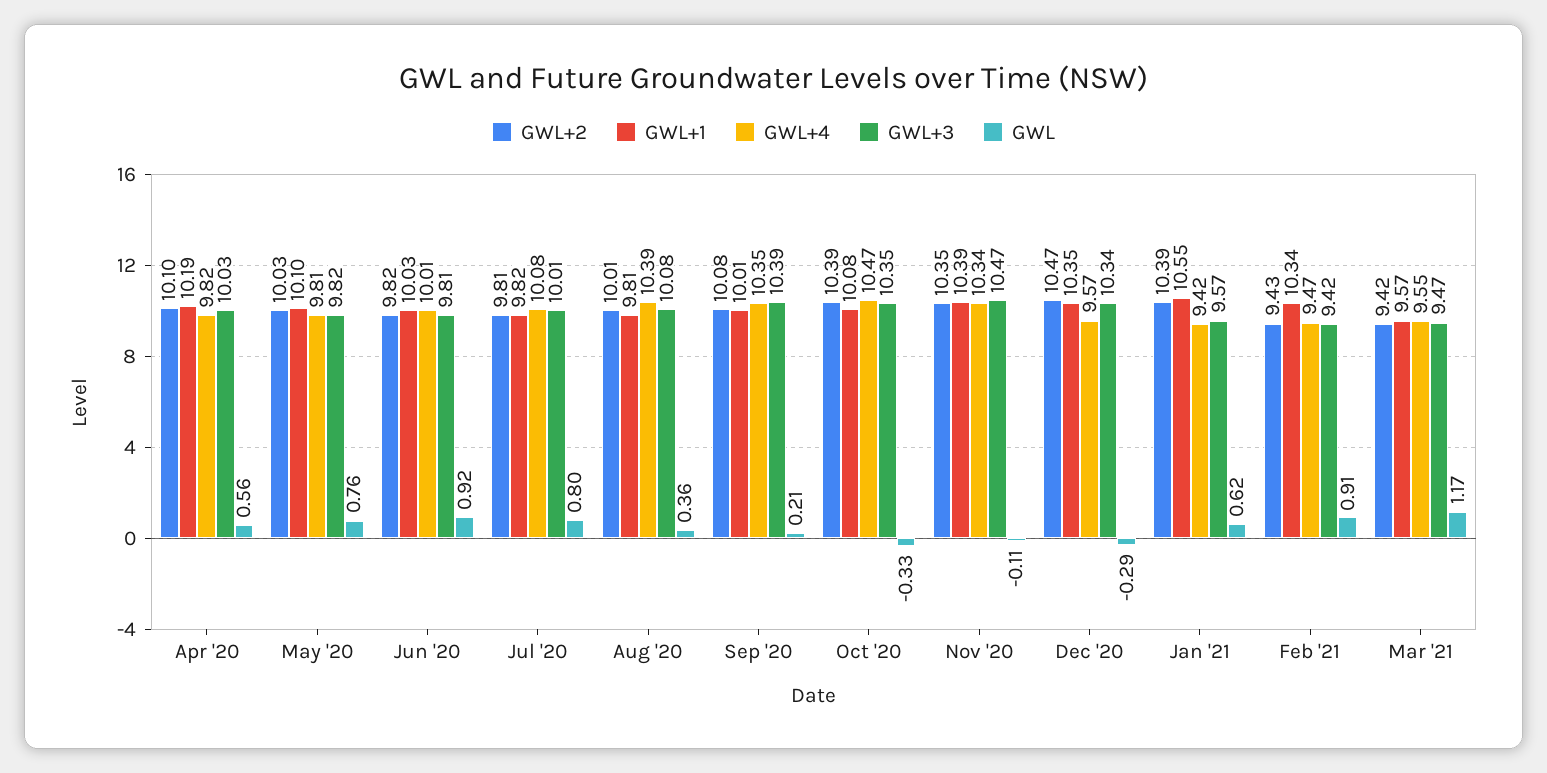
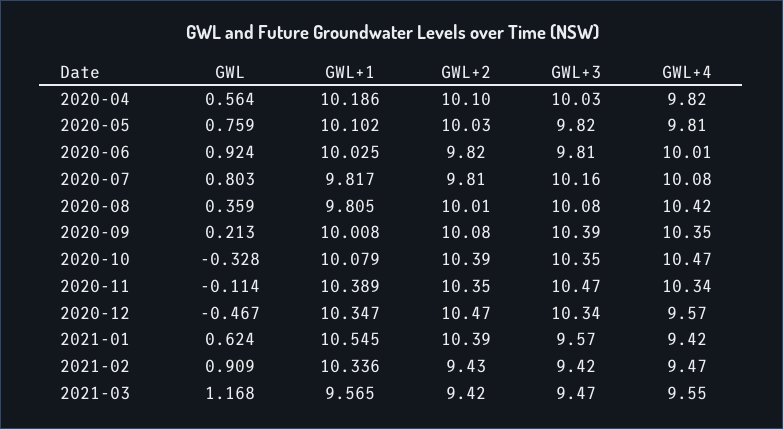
  {
    "GWL+2": {
      "Apr '20": 10.1,
      "May '20": 10.03,
      "Jun '20": 9.82,
      "Jul '20": 9.81,
      "Aug '20": 10.01,
      "Sep '20": 10.08,
      "Oct '20": 10.39,
      "Nov '20": 10.35,
      "Dec '20": 10.47,
      "Jan '21": 10.39,
      "Feb '21": 9.43,
      "Mar '21": 9.42
    },
    "GWL+1": {
      "Apr '20": 10.186,
      "May '20": 10.102,
      "Jun '20": 10.025,
      "Jul '20": 9.817,
      "Aug '20": 9.805,
      "Sep '20": 10.008,
      "Oct '20": 10.079,
      "Nov '20": 10.389,
      "Dec '20": 10.347,
      "Jan '21": 10.545,
      "Feb '21": 10.336,
      "Mar '21": 9.565
    },
    "GWL+4": {
      "Apr '20": 9.82,
      "May '20": 9.81,
      "Jun '20": 10.01,
      "Jul '20": 10.08,
-     "Aug '20": 10.39,
+     "Aug '20": 10.42,
      "Sep '20": 10.35,
      "Oct '20": 10.47,
      "Nov '20": 10.34,
      "Dec '20": 9.57,
      "Jan '21": 9.42,
      "Feb '21": 9.47,
      "Mar '21": 9.55
    },
    "GWL+3": {
      "Apr '20": 10.03,
      "May '20": 9.82,
      "Jun '20": 9.81,
-     "Jul '20": 10.01,
+     "Jul '20": 10.16,
      "Aug '20": 10.08,
      "Sep '20": 10.39,
      "Oct '20": 10.35,
      "Nov '20": 10.47,
      "Dec '20": 10.34,
      "Jan '21": 9.57,
      "Feb '21": 9.42,
      "Mar '21": 9.47
    },
    "GWL": {
      "Apr '20": 0.564,
      "May '20": 0.759,
      "Jun '20": 0.924,
      "Jul '20": 0.803,
      "Aug '20": 0.359,
      "Sep '20": 0.213,
      "Oct '20": -0.328,
      "Nov '20": -0.114,
-     "Dec '20": -0.29,
+     "Dec '20": -0.467,
      "Jan '21": 0.624,
      "Feb '21": 0.909,
      "Mar '21": 1.168
    }
  }

